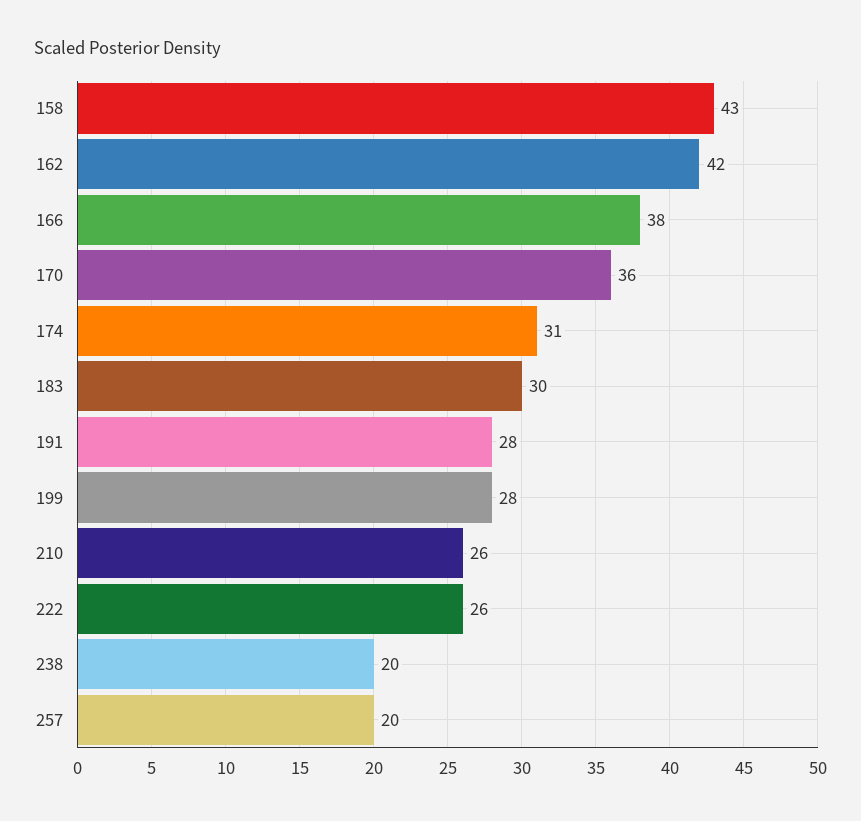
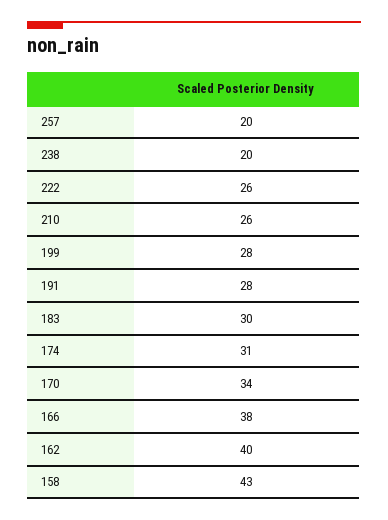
  {
    "158": 43,
-   "162": 42,
+   "162": 40,
    "166": 38,
-   "170": 36,
+   "170": 34,
    "174": 31,
    "183": 30,
    "191": 28,
    "199": 28,
    "210": 26,
    "222": 26,
    "238": 20,
    "257": 20
  }

